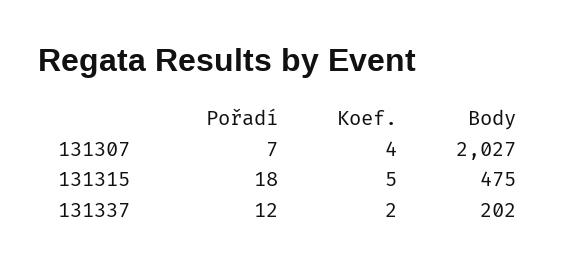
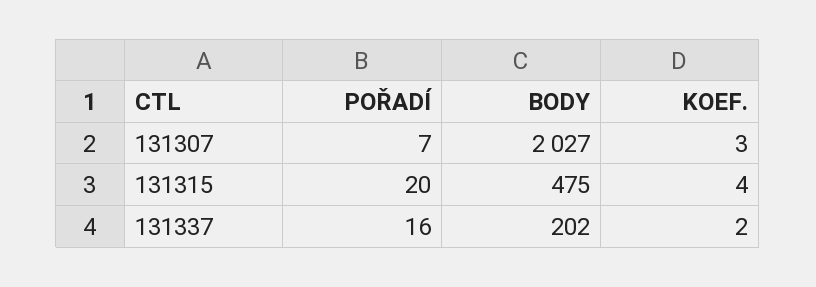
  {
    "Pořadí": {
      "131307": 7,
-     "131315": 18,
+     "131315": 20,
-     "131337": 12
+     "131337": 16
    },
    "Koef.": {
-     "131307": 4,
+     "131307": 3,
-     "131315": 5,
+     "131315": 4,
      "131337": 2
    },
    "Body": {
      "131307": 2027,
      "131315": 475,
      "131337": 202
    }
  }

